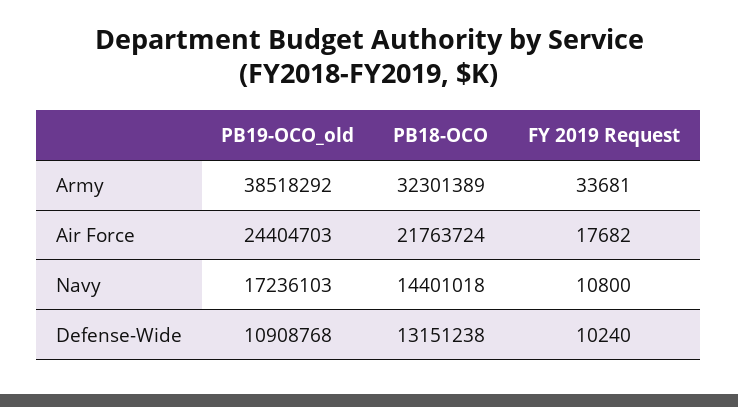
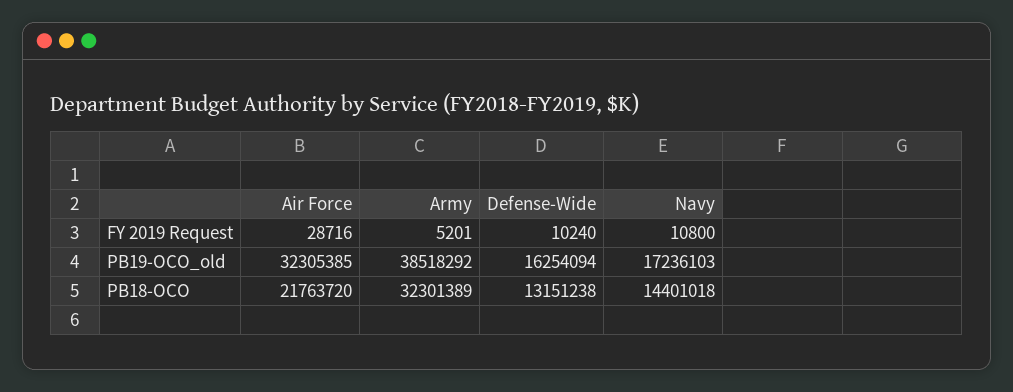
  {
    "PB19-OCO_old": {
      "Army": 38518292,
-     "Air Force": 24404703,
+     "Air Force": 32305385,
      "Navy": 17236103,
-     "Defense-Wide": 10908768
+     "Defense-Wide": 16254094
    },
    "PB18-OCO": {
      "Army": 32301389,
-     "Air Force": 21763724,
+     "Air Force": 21763720,
      "Navy": 14401018,
      "Defense-Wide": 13151238
    },
    "FY 2019 Request": {
-     "Army": 33681,
+     "Army": 5201,
-     "Air Force": 17682,
+     "Air Force": 28716,
      "Navy": 10800,
      "Defense-Wide": 10240
    }
  }

